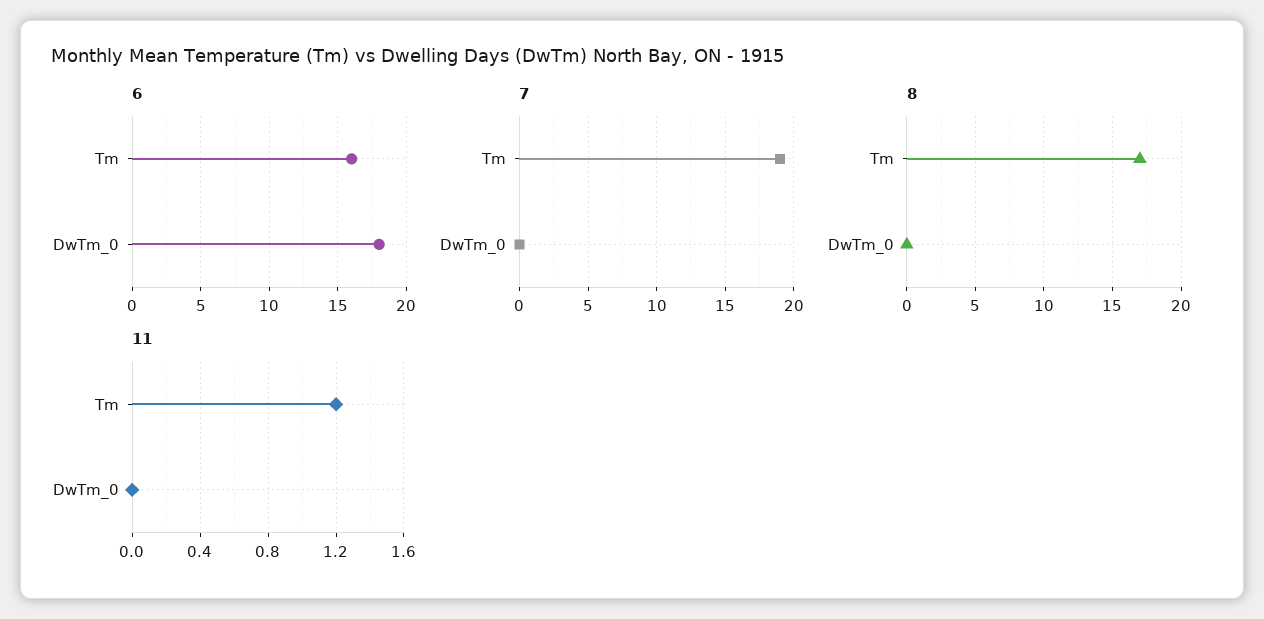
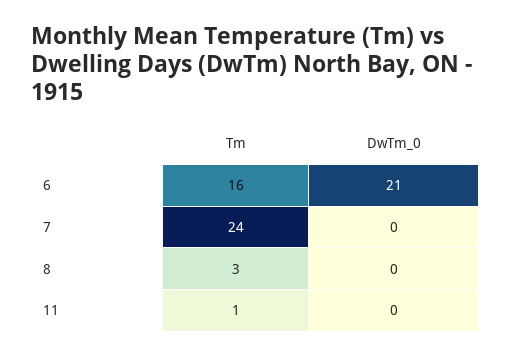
  {
    "6": {
      "Tm": 16,
-     "DwTm_0": 18
+     "DwTm_0": 21
    },
    "7": {
-     "Tm": 19,
+     "Tm": 24,
      "DwTm_0": 0
    },
    "8": {
-     "Tm": 17,
+     "Tm": 3,
      "DwTm_0": 0
    },
    "11": {
-     "Tm": 1.2,
+     "Tm": 1,
      "DwTm_0": 0
    }
  }

